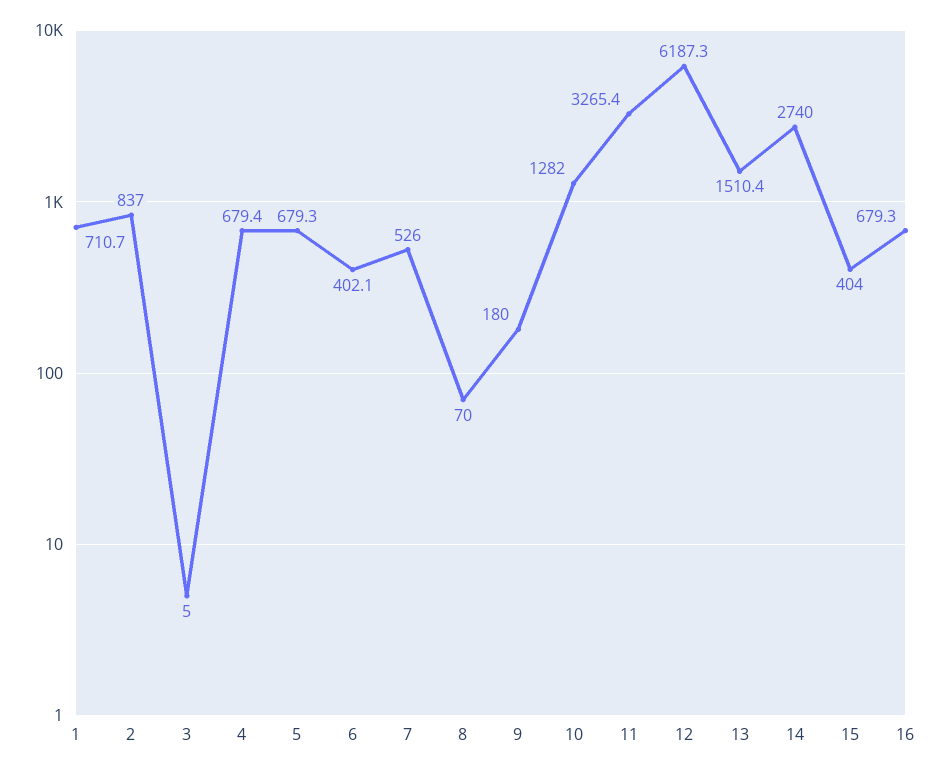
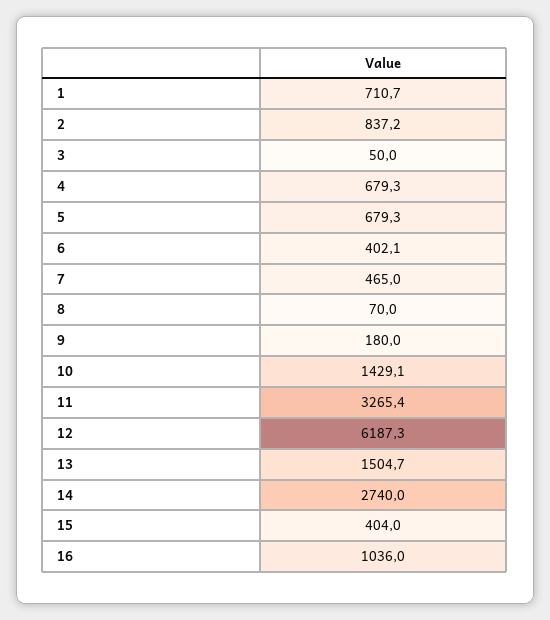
  {
    "1": 710.7,
-   "2": 837,
+   "2": 837.2,
-   "3": 5,
+   "3": 50,
-   "4": 679.4,
+   "4": 679.3,
    "5": 679.3,
    "6": 402.1,
-   "7": 526,
+   "7": 465,
    "8": 70,
    "9": 180,
-   "10": 1282,
+   "10": 1429.1,
    "11": 3265.4,
    "12": 6187.3,
-   "13": 1510.4,
+   "13": 1504.7,
    "14": 2740,
    "15": 404,
-   "16": 679.3
+   "16": 1036
  }

